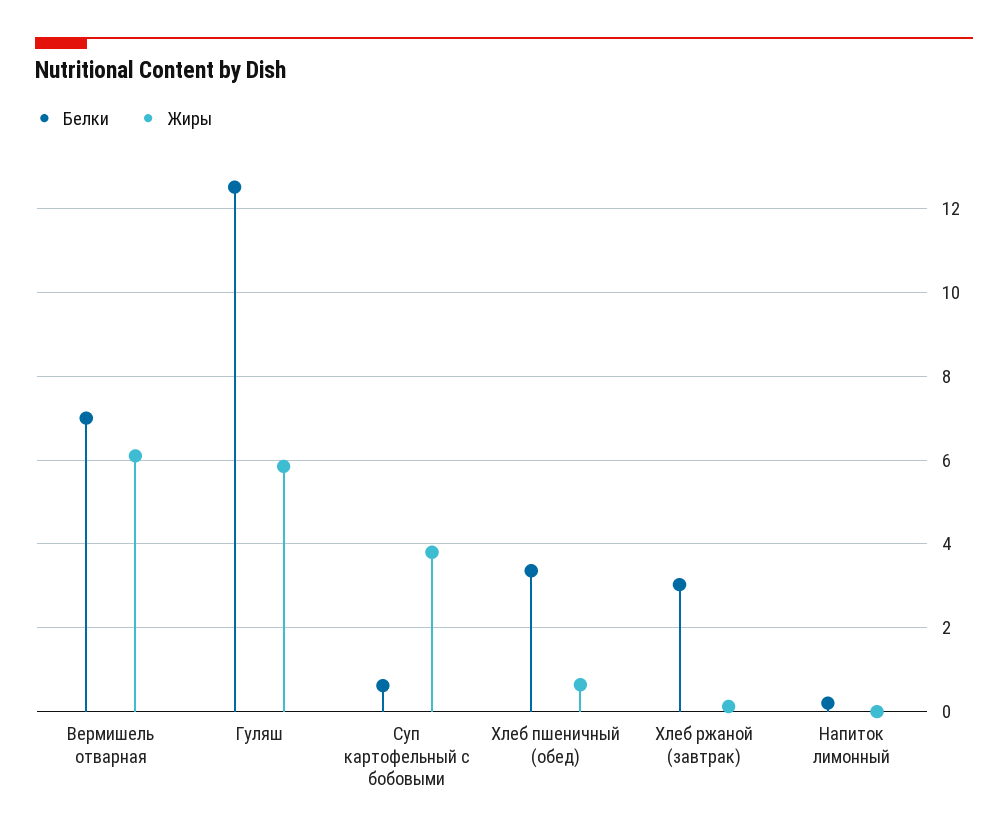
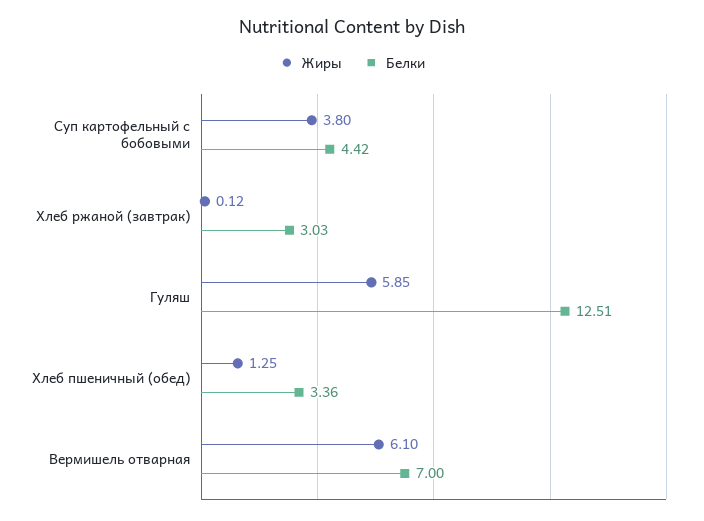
  {
    "Белки": {
      "Вермишель отварная": 7,
      "Гуляш": 12.51,
-     "Суп картофельный с бобовыми": 0.6,
+     "Суп картофельный с бобовыми": 4.42,
      "Хлеб пшеничный (обед)": 3.36,
-     "Хлеб ржаной (завтрак)": 3.03,
+     "Хлеб ржаной (завтрак)": 3.03
-     "Напиток лимонный": 0.2
    },
    "Жиры": {
      "Вермишель отварная": 6.1,
      "Гуляш": 5.85,
      "Суп картофельный с бобовыми": 3.8,
-     "Хлеб пшеничный (обед)": 0.6,
+     "Хлеб пшеничный (обед)": 1.25,
-     "Хлеб ржаной (завтрак)": 0.12,
+     "Хлеб ржаной (завтрак)": 0.12
-     "Напиток лимонный": 0
    }
  }

